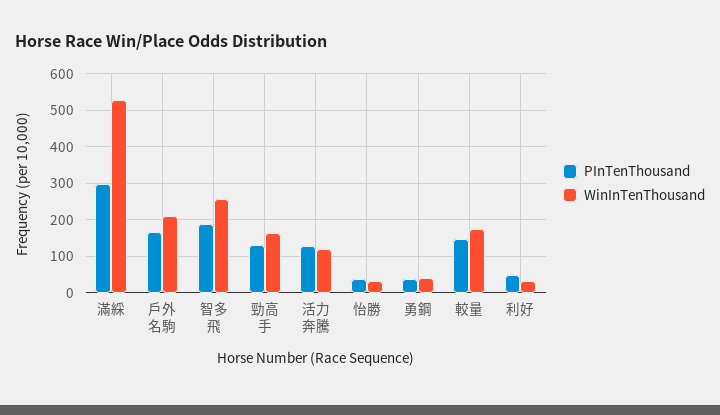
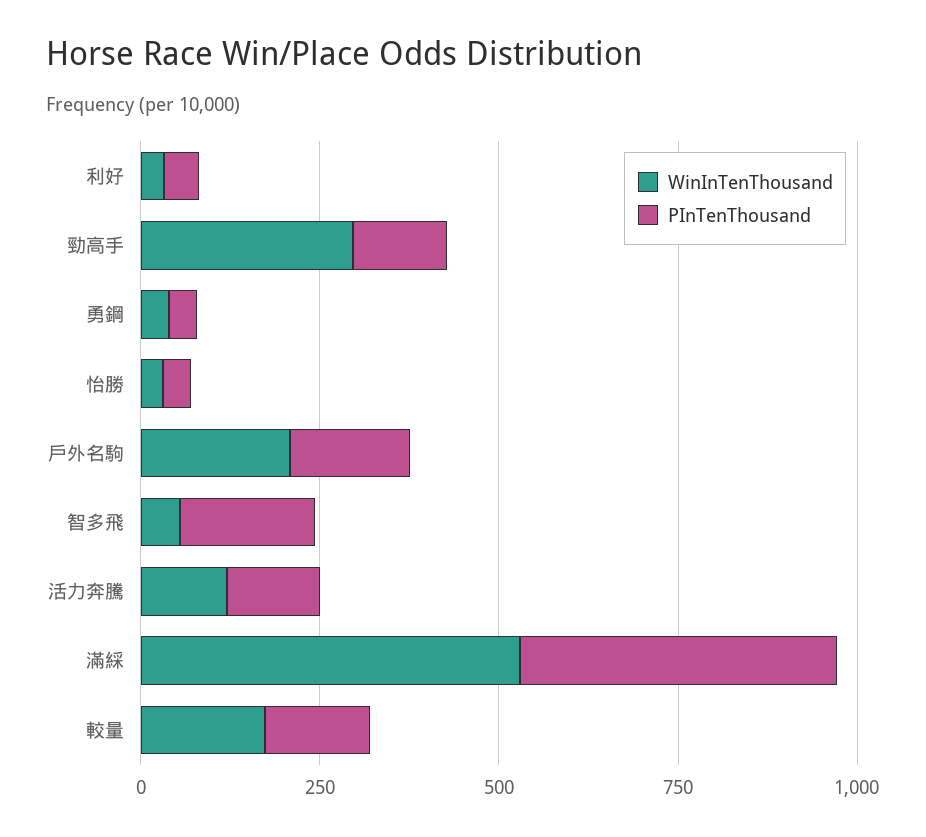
  {
    "PInTenThousand": {
-     "滿綵": 300,
+     "滿綵": 450,
      "戶外名駒": 160,
      "智多飛": 180,
      "勁高手": 140,
      "活力奔騰": 120,
      "怡勝": 40,
      "勇鋼": 40,
      "較量": 140,
      "利好": 40
    },
    "WinInTenThousand": {
      "滿綵": 520,
      "戶外名駒": 200,
-     "智多飛": 260,
+     "智多飛": 50,
-     "勁高手": 160,
+     "勁高手": 300,
      "活力奔騰": 120,
      "怡勝": 40,
      "勇鋼": 40,
      "較量": 180,
      "利好": 40
    }
  }

